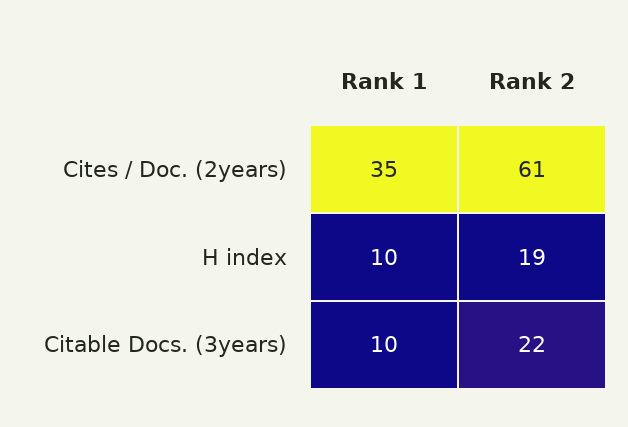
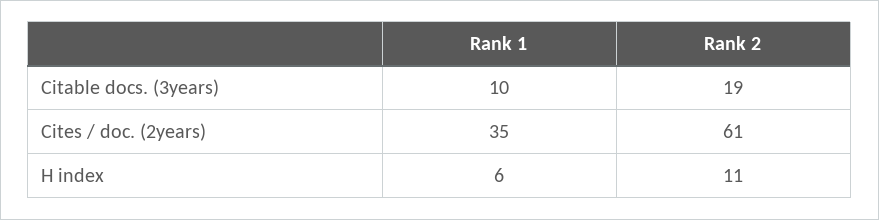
  {
    "Rank 1": {
      "Cites / Doc. (2years)": 35,
-     "H index": 10,
+     "H index": 6,
      "Citable Docs. (3years)": 10
    },
    "Rank 2": {
      "Cites / Doc. (2years)": 61,
-     "H index": 19,
+     "H index": 11,
-     "Citable Docs. (3years)": 22
+     "Citable Docs. (3years)": 19
    }
  }

